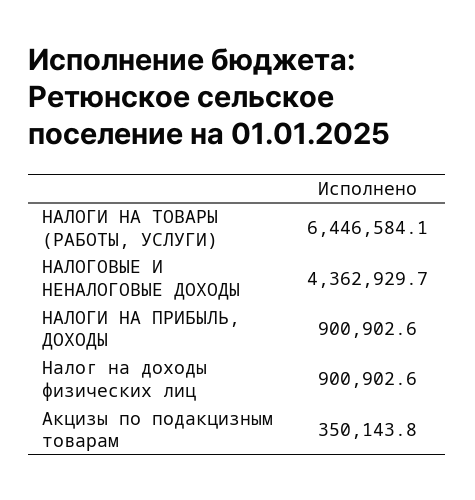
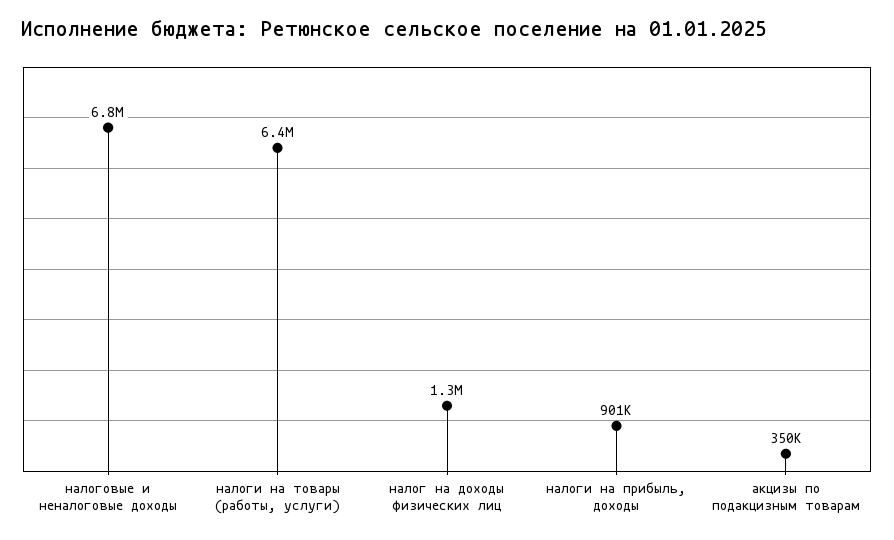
  {
    "НАЛОГИ НА ТОВАРЫ (РАБОТЫ, УСЛУГИ)": 6446584.1,
-   "НАЛОГОВЫЕ И НЕНАЛОГОВЫЕ ДОХОДЫ": 4362929.7,
+   "НАЛОГОВЫЕ И НЕНАЛОГОВЫЕ ДОХОДЫ": 6800000,
    "НАЛОГИ НА ПРИБЫЛЬ, ДОХОДЫ": 900902.6,
-   "Налог на доходы физических лиц": 900902.6,
+   "Налог на доходы физических лиц": 1300000,
    "Акцизы по подакцизным товарам": 350143.8
  }

